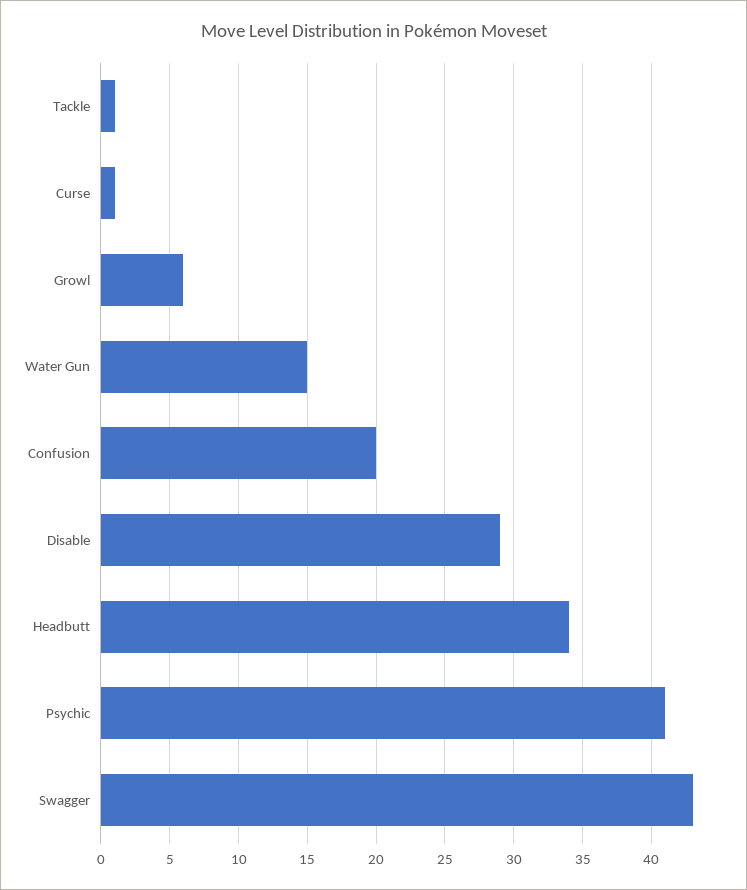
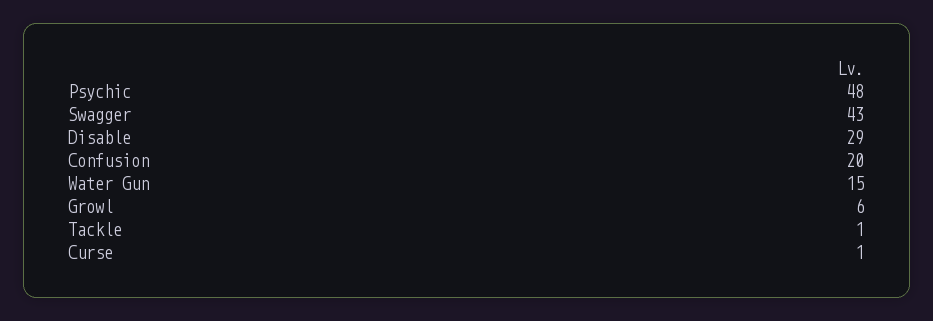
  {
    "Tackle": 1,
    "Curse": 1,
    "Growl": 6,
    "Water Gun": 15,
    "Confusion": 20,
    "Disable": 29,
-   "Headbutt": 34,
-   "Psychic": 41,
+   "Psychic": 48,
    "Swagger": 43
  }

